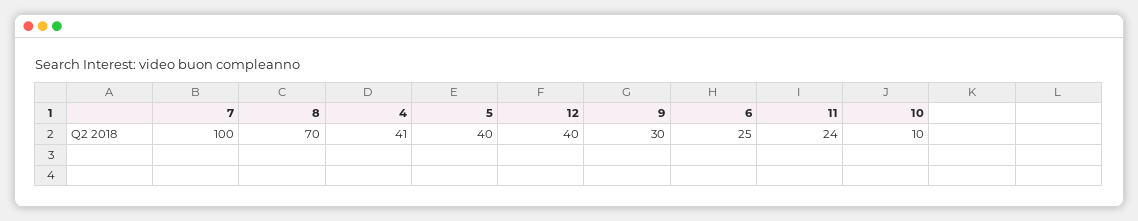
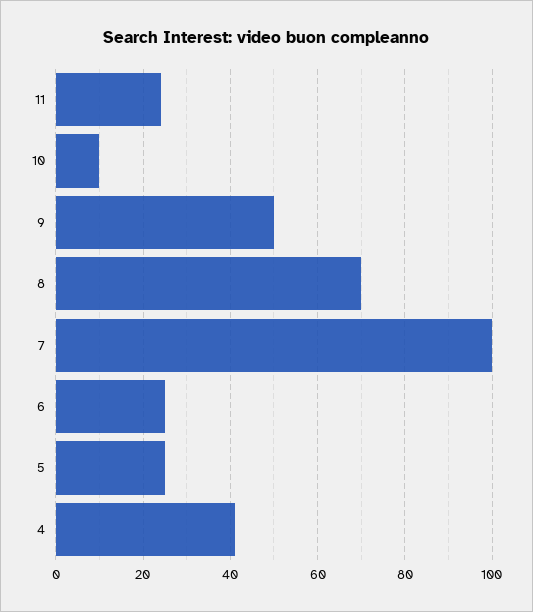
  {
    "7": 100,
    "8": 70,
    "4": 41,
-   "5": 40,
+   "5": 25,
-   "12": 40,
-   "9": 30,
+   "9": 50,
    "6": 25,
    "11": 24,
    "10": 10
  }

